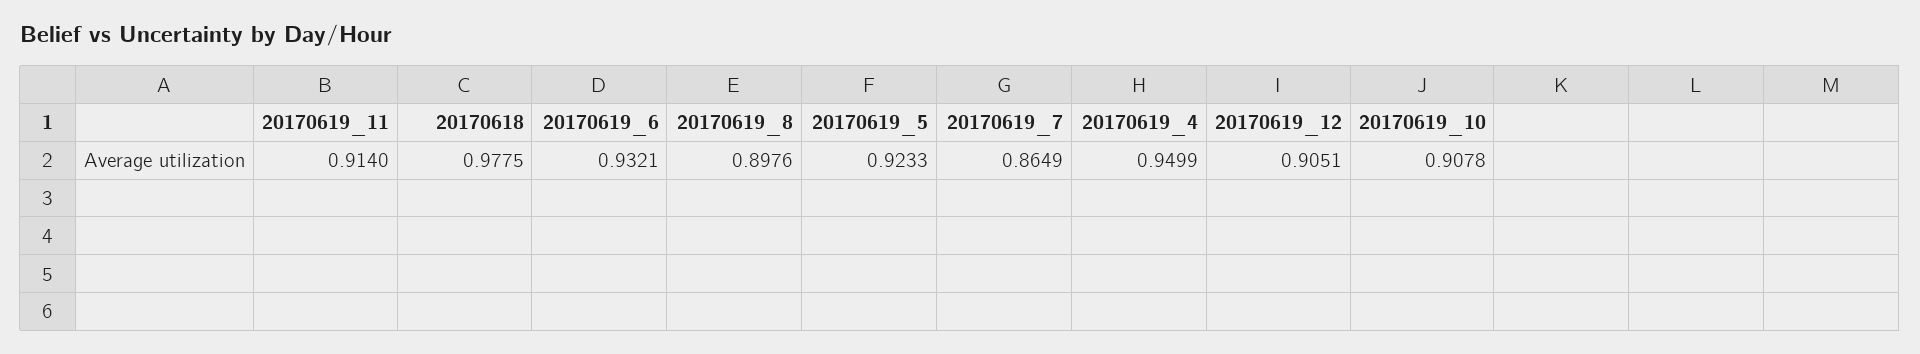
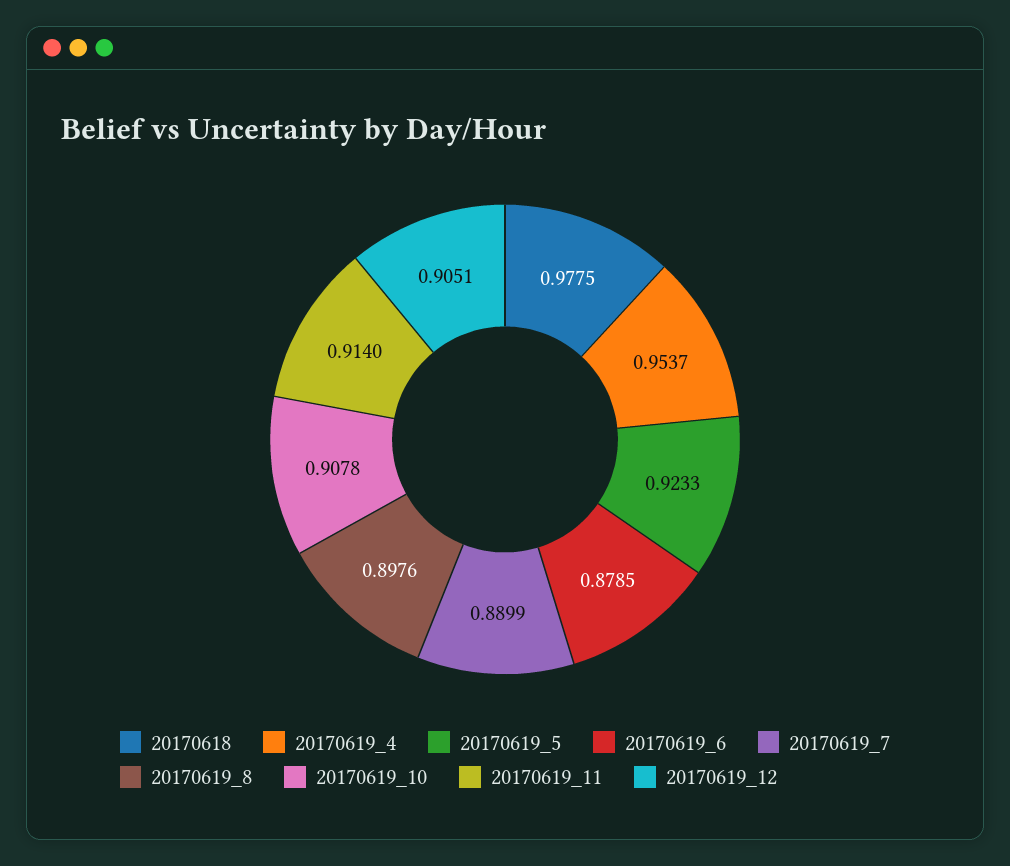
  {
    "20170619_11": 0.914,
    "20170618": 0.9775,
-   "20170619_6": 0.9321,
+   "20170619_6": 0.8785,
    "20170619_8": 0.8976,
    "20170619_5": 0.9233,
-   "20170619_7": 0.8649,
+   "20170619_7": 0.8899,
-   "20170619_4": 0.9499,
+   "20170619_4": 0.9537,
    "20170619_12": 0.9051,
    "20170619_10": 0.9078
  }

